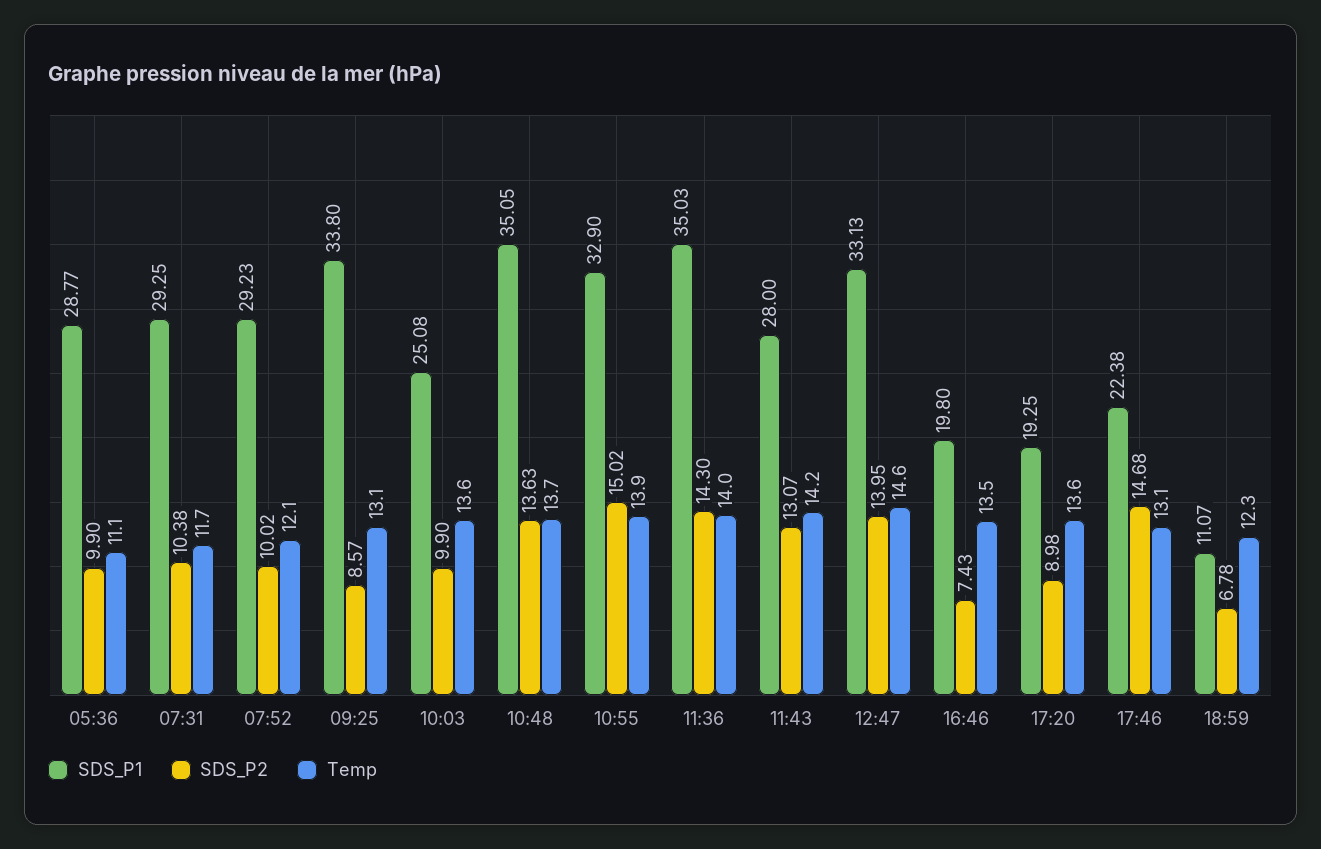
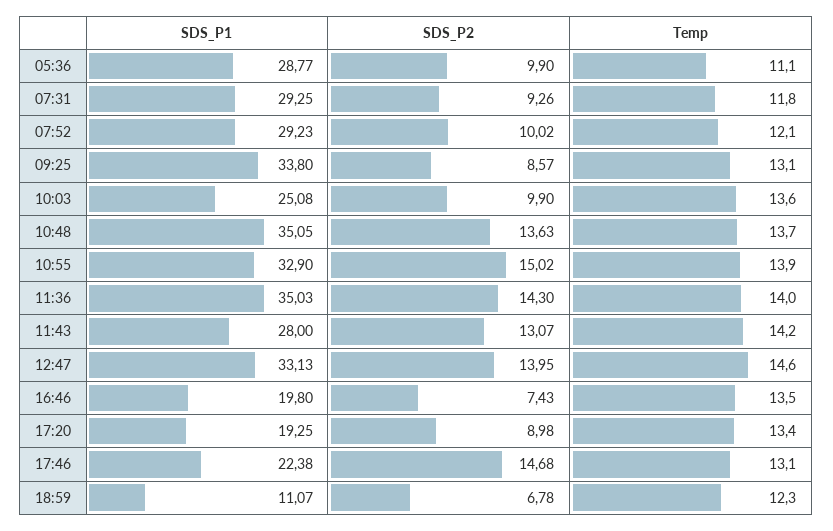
  {
    "SDS_P1": {
      "05:36": 28.77,
      "07:31": 29.25,
      "07:52": 29.23,
      "09:25": 33.8,
      "10:03": 25.08,
      "10:48": 35.05,
      "10:55": 32.9,
      "11:36": 35.03,
      "11:43": 28,
      "12:47": 33.13,
      "16:46": 19.8,
      "17:20": 19.25,
      "17:46": 22.38,
      "18:59": 11.07
    },
    "SDS_P2": {
      "05:36": 9.9,
-     "07:31": 10.38,
+     "07:31": 9.26,
      "07:52": 10.02,
      "09:25": 8.57,
      "10:03": 9.9,
      "10:48": 13.63,
      "10:55": 15.02,
      "11:36": 14.3,
      "11:43": 13.07,
      "12:47": 13.95,
      "16:46": 7.43,
      "17:20": 8.98,
      "17:46": 14.68,
      "18:59": 6.78
    },
    "Temp": {
      "05:36": 11.1,
-     "07:31": 11.7,
+     "07:31": 11.8,
      "07:52": 12.1,
      "09:25": 13.1,
      "10:03": 13.6,
      "10:48": 13.7,
      "10:55": 13.9,
      "11:36": 14,
      "11:43": 14.2,
      "12:47": 14.6,
      "16:46": 13.5,
-     "17:20": 13.6,
+     "17:20": 13.4,
      "17:46": 13.1,
      "18:59": 12.3
    }
  }

